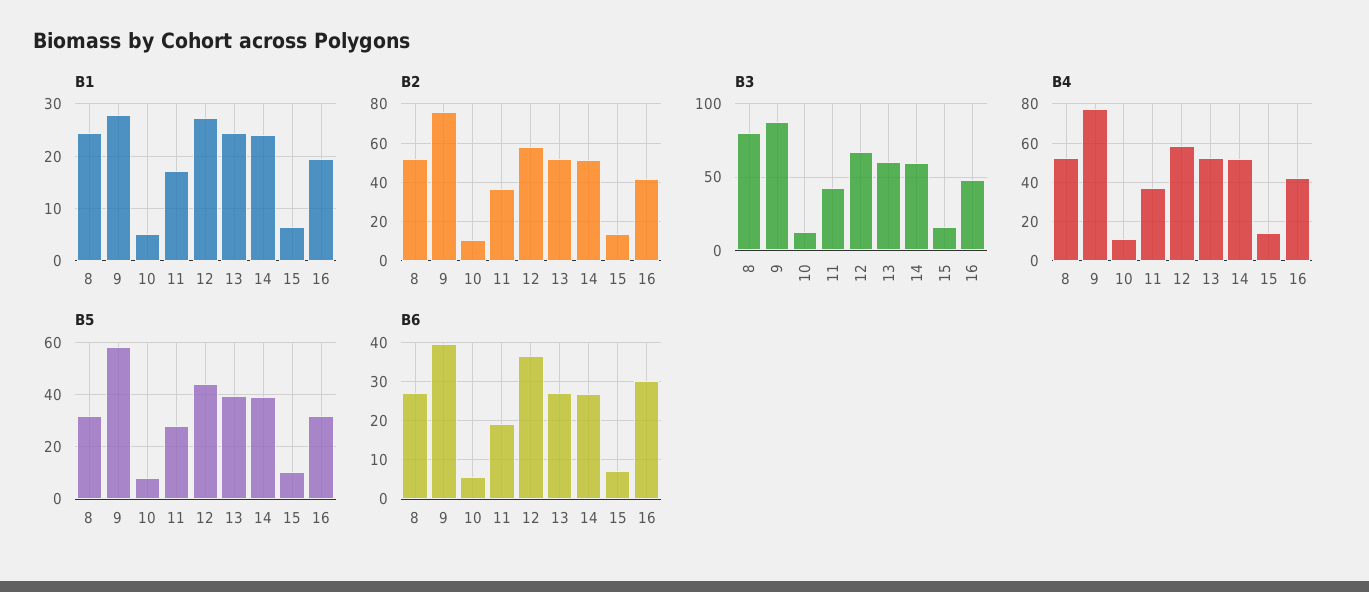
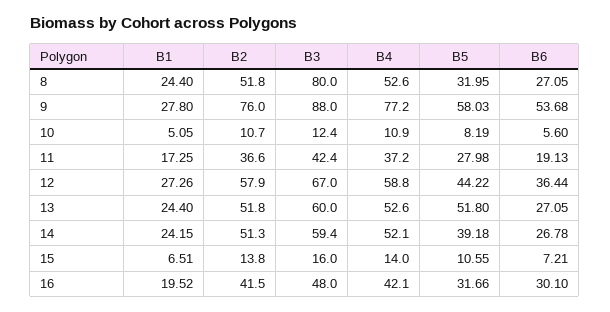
  {
    "B1": {
      "8": 24.4,
      "9": 27.8,
      "10": 5.05,
      "11": 17.25,
      "12": 27.26,
      "13": 24.4,
      "14": 24.15,
      "15": 6.51,
      "16": 19.52
    },
    "B2": {
      "8": 51.8,
      "9": 76,
      "10": 10.7,
      "11": 36.6,
      "12": 57.9,
      "13": 51.8,
      "14": 51.3,
      "15": 13.8,
      "16": 41.5
    },
    "B3": {
      "8": 80,
      "9": 88,
      "10": 12.4,
      "11": 42.4,
      "12": 67,
      "13": 60,
      "14": 59.4,
      "15": 16,
      "16": 48
    },
    "B4": {
      "8": 52.6,
      "9": 77.2,
      "10": 10.9,
      "11": 37.2,
      "12": 58.8,
      "13": 52.6,
      "14": 52.1,
      "15": 14,
      "16": 42.1
    },
    "B5": {
      "8": 31.95,
      "9": 58.03,
      "10": 8.19,
      "11": 27.98,
      "12": 44.22,
-     "13": 40,
+     "13": 51.8,
      "14": 39.18,
      "15": 10.55,
      "16": 31.66
    },
    "B6": {
      "8": 27.05,
-     "9": 40,
+     "9": 53.68,
      "10": 5.6,
      "11": 19.13,
      "12": 36.44,
      "13": 27.05,
      "14": 26.78,
      "15": 7.21,
      "16": 30.1
    }
  }

